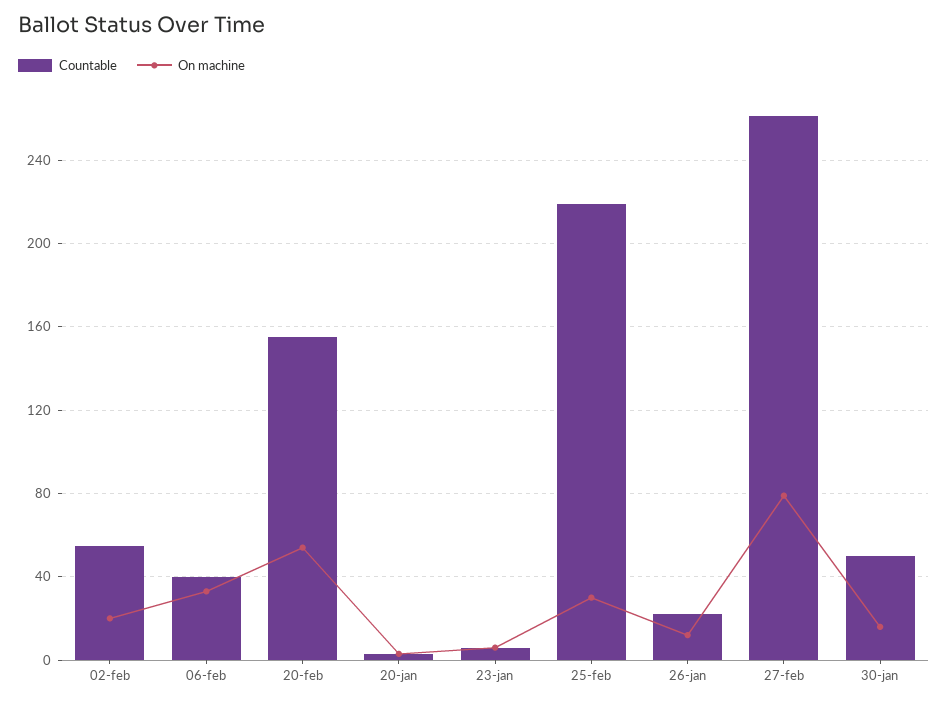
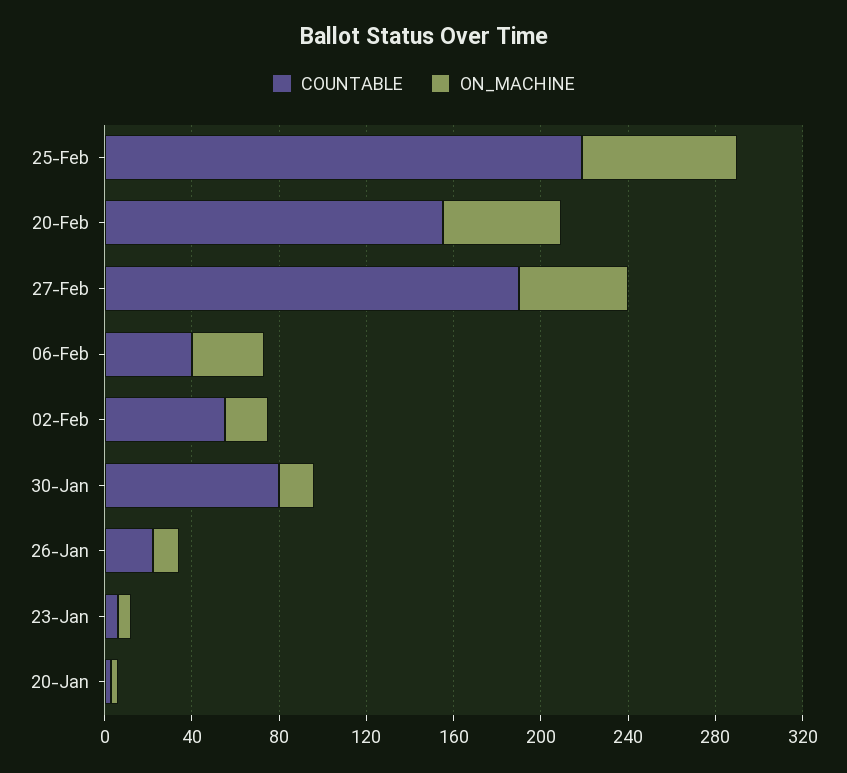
  {
    "Countable": {
      "02-feb": 55,
      "06-feb": 40,
      "20-feb": 155,
      "20-jan": 5,
      "23-jan": 5,
      "25-feb": 220,
      "26-jan": 20,
-     "27-feb": 260,
+     "27-feb": 190,
-     "30-jan": 50
+     "30-jan": 80
    },
    "On machine": {
      "02-feb": 20,
      "06-feb": 35,
      "20-feb": 55,
      "20-jan": 5,
      "23-jan": 5,
-     "25-feb": 30,
+     "25-feb": 70,
      "26-jan": 10,
-     "27-feb": 80,
+     "27-feb": 50,
      "30-jan": 15
    }
  }

